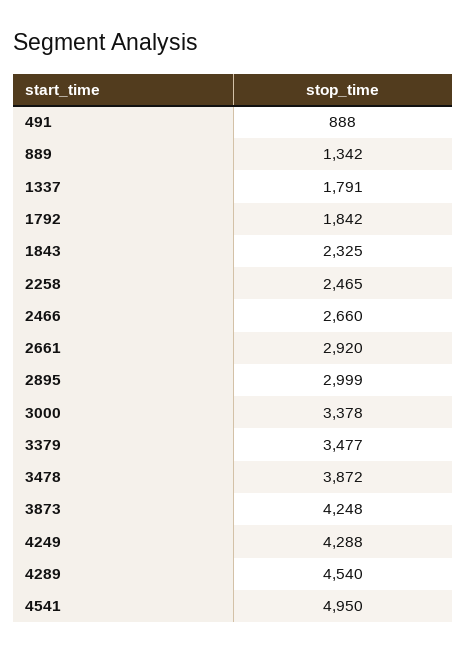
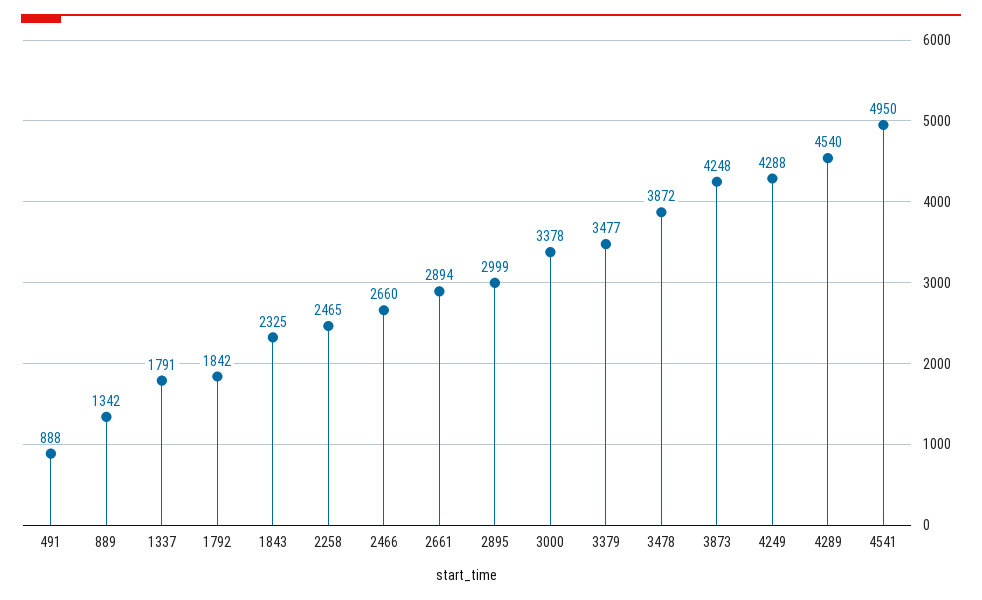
  {
    "491": 888,
    "889": 1342,
    "1337": 1791,
    "1792": 1842,
    "1843": 2325,
    "2258": 2465,
    "2466": 2660,
-   "2661": 2920,
+   "2661": 2894,
    "2895": 2999,
    "3000": 3378,
    "3379": 3477,
    "3478": 3872,
    "3873": 4248,
    "4249": 4288,
    "4289": 4540,
    "4541": 4950
  }

